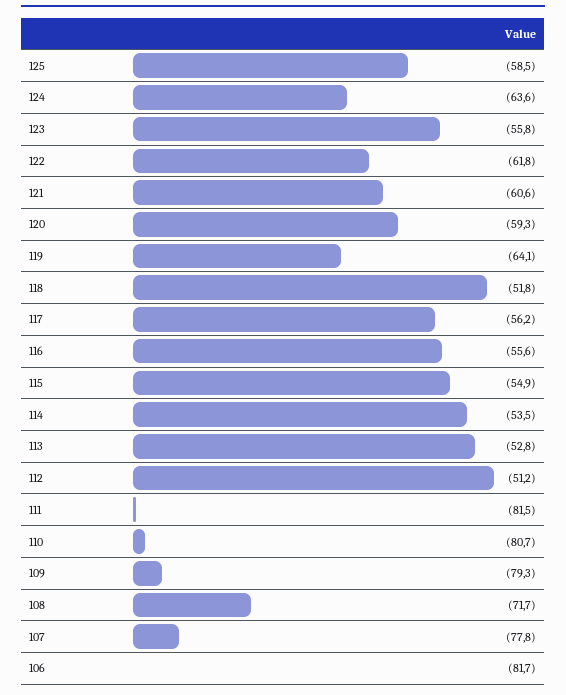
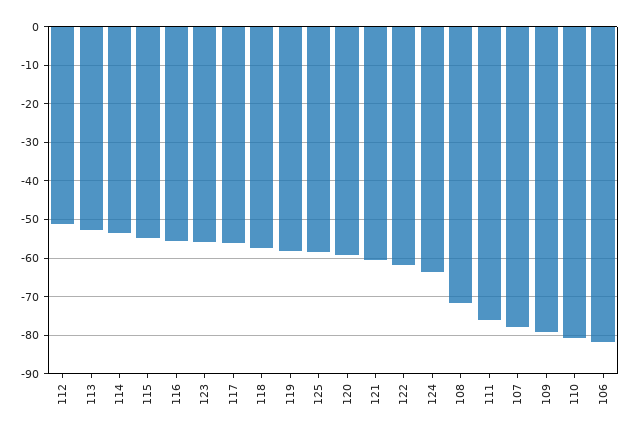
  {
    "125": -58.5,
    "124": -63.6,
    "123": -55.8,
    "122": -61.8,
    "121": -60.6,
    "120": -59.3,
-   "119": -64.1,
+   "119": -58,
-   "118": -51.8,
+   "118": -58,
    "117": -56.2,
    "116": -55.6,
    "115": -54.9,
    "114": -53.5,
    "113": -52.8,
    "112": -51.2,
-   "111": -81.5,
+   "111": -76,
    "110": -80.7,
    "109": -79.3,
    "108": -71.7,
    "107": -77.8,
    "106": -81.7
  }

